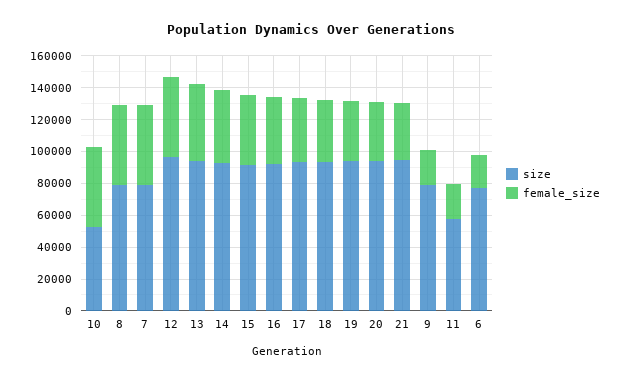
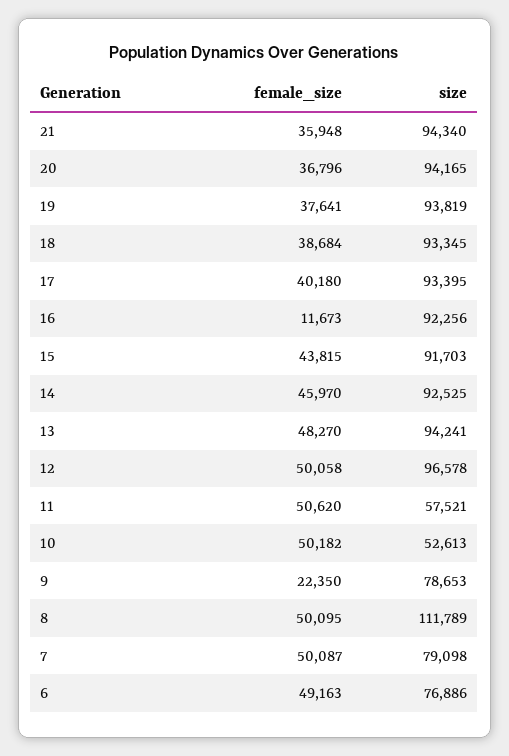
  {
    "size": {
      "10": 52613,
-     "8": 80000,
+     "8": 111789,
      "7": 79098,
      "12": 96578,
      "13": 94241,
      "14": 92525,
      "15": 91703,
      "16": 92256,
      "17": 93395,
      "18": 93345,
      "19": 93819,
      "20": 94165,
      "21": 94340,
      "9": 78653,
      "11": 57521,
      "6": 76886
    },
    "female_size": {
      "10": 50182,
      "8": 50095,
      "7": 50087,
      "12": 50058,
      "13": 48270,
      "14": 45970,
      "15": 43815,
-     "16": 40000,
+     "16": 11673,
      "17": 40180,
      "18": 38684,
      "19": 37641,
      "20": 36796,
      "21": 35948,
      "9": 22350,
-     "11": 20000,
+     "11": 50620,
-     "6": 20000
+     "6": 49163
    }
  }

